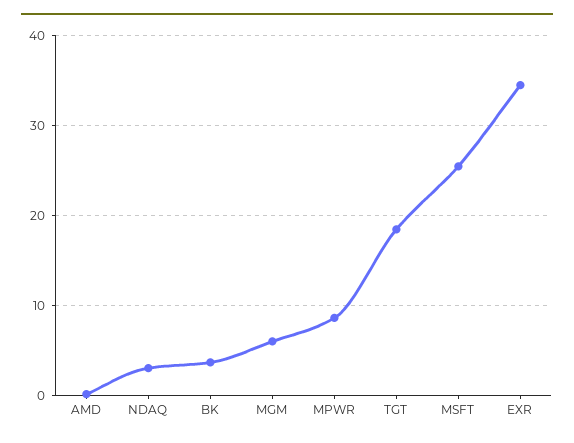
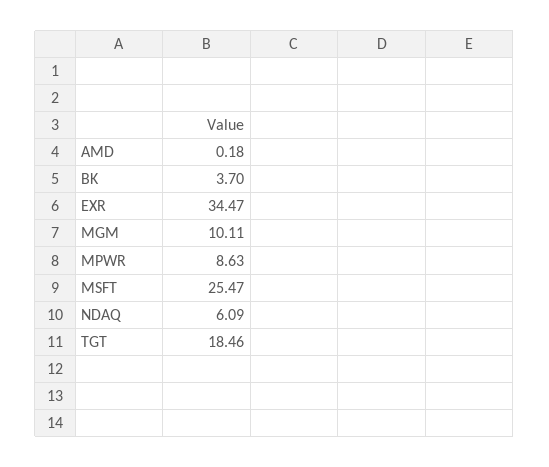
  {
    "AMD": 0.18,
-   "NDAQ": 3,
+   "NDAQ": 6.09,
    "BK": 3.7,
-   "MGM": 6,
+   "MGM": 10.11,
    "MPWR": 8.63,
    "TGT": 18.46,
    "MSFT": 25.47,
    "EXR": 34.47
  }

